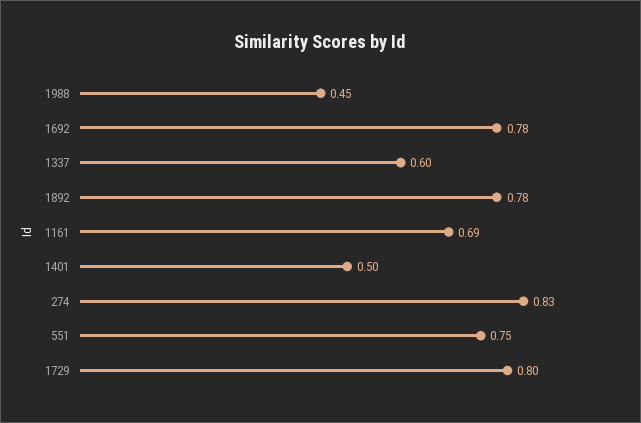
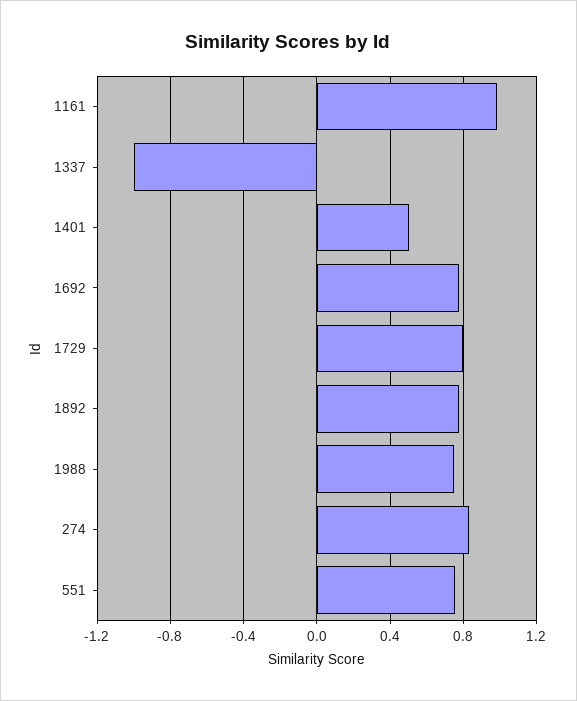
  {
-   "1988": 0.45,
+   "1988": 0.75,
    "1692": 0.78,
-   "1337": 0.6,
+   "1337": -1,
    "1892": 0.78,
-   "1161": 0.69,
+   "1161": 1,
    "1401": 0.5,
    "274": 0.83,
    "551": 0.75,
    "1729": 0.8
  }

